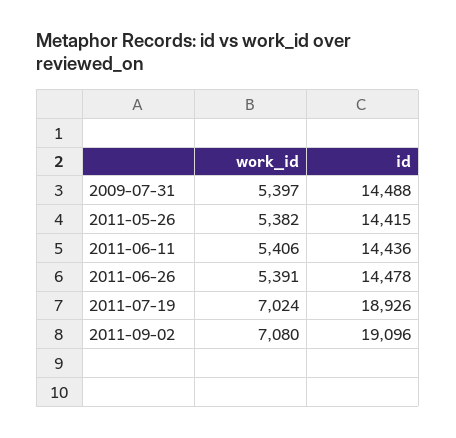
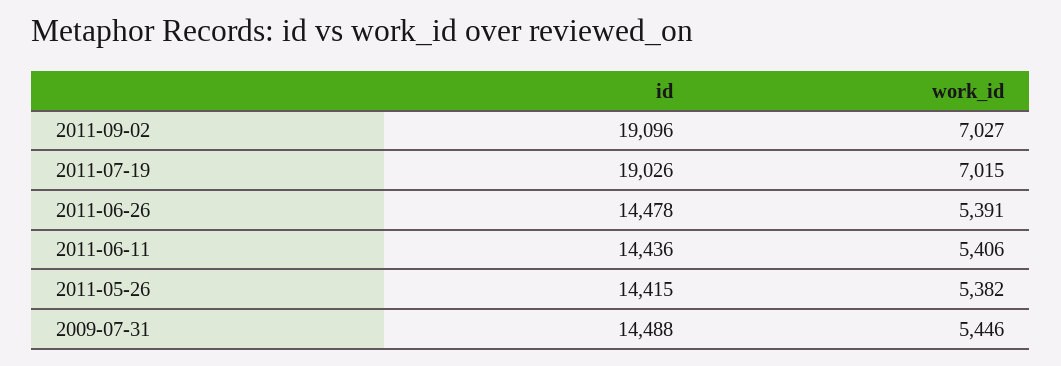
  {
    "work_id": {
-     "2009-07-31": 5397,
+     "2009-07-31": 5446,
      "2011-05-26": 5382,
      "2011-06-11": 5406,
      "2011-06-26": 5391,
-     "2011-07-19": 7024,
+     "2011-07-19": 7015,
-     "2011-09-02": 7080
+     "2011-09-02": 7027
    },
    "id": {
      "2009-07-31": 14488,
      "2011-05-26": 14415,
      "2011-06-11": 14436,
      "2011-06-26": 14478,
-     "2011-07-19": 18926,
+     "2011-07-19": 19026,
      "2011-09-02": 19096
    }
  }

